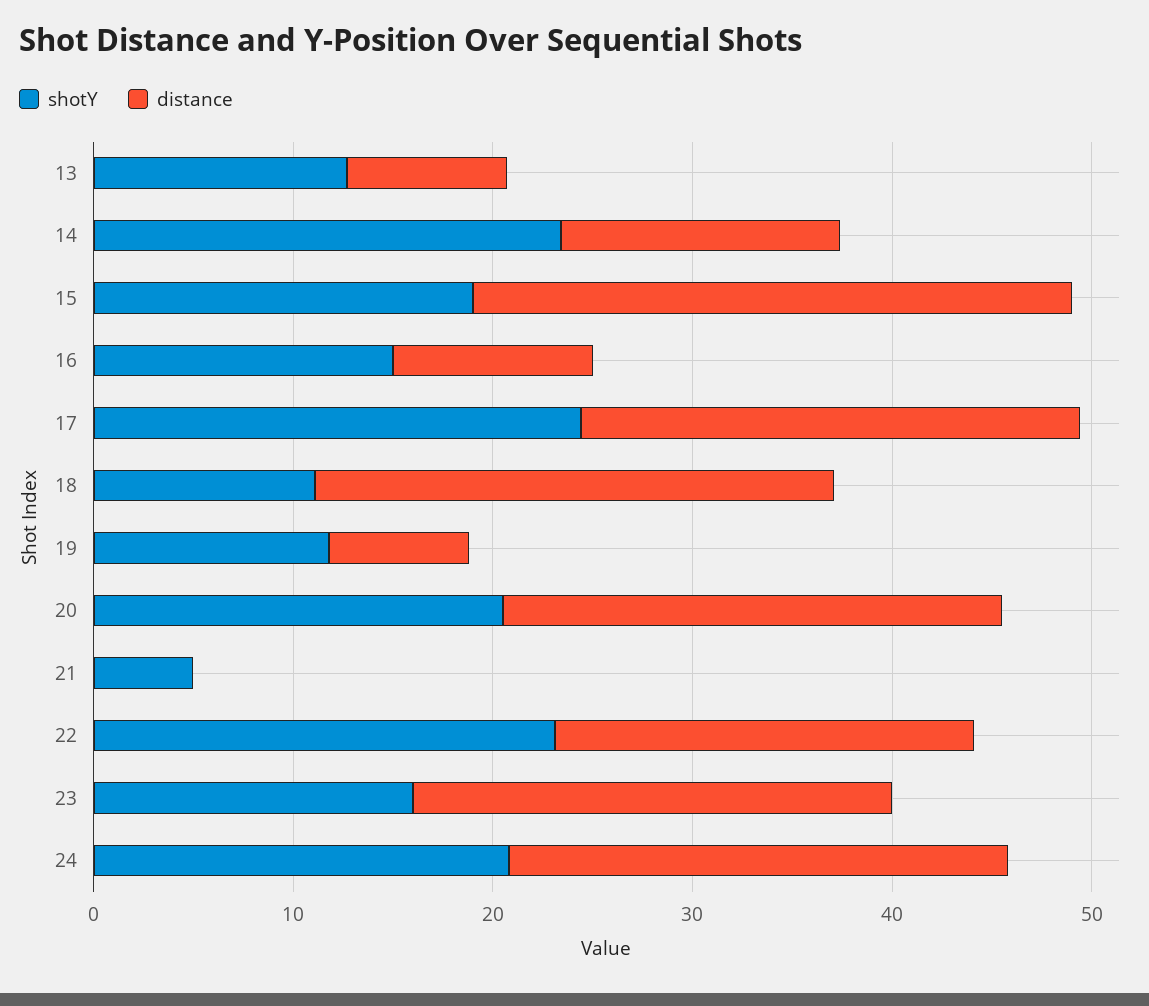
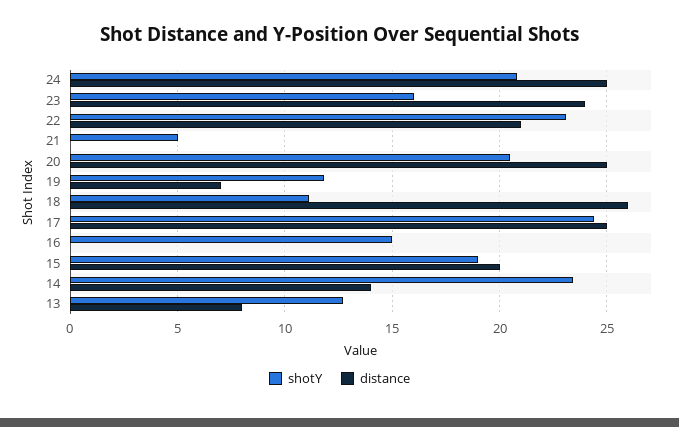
  {
    "shotY": {
      "13": 12.5,
      "14": 23.5,
      "15": 19,
      "16": 15,
      "17": 24.5,
      "18": 11,
      "19": 12,
      "20": 20.5,
      "21": 5,
      "22": 23,
      "23": 16,
      "24": 21
    },
    "distance": {
      "13": 8,
      "14": 14,
-     "15": 30,
+     "15": 20,
-     "16": 10,
+     "16": 0,
      "17": 25,
      "18": 26,
      "19": 7,
      "20": 25,
      "21": 0,
      "22": 21,
      "23": 24,
      "24": 25
    }
  }

